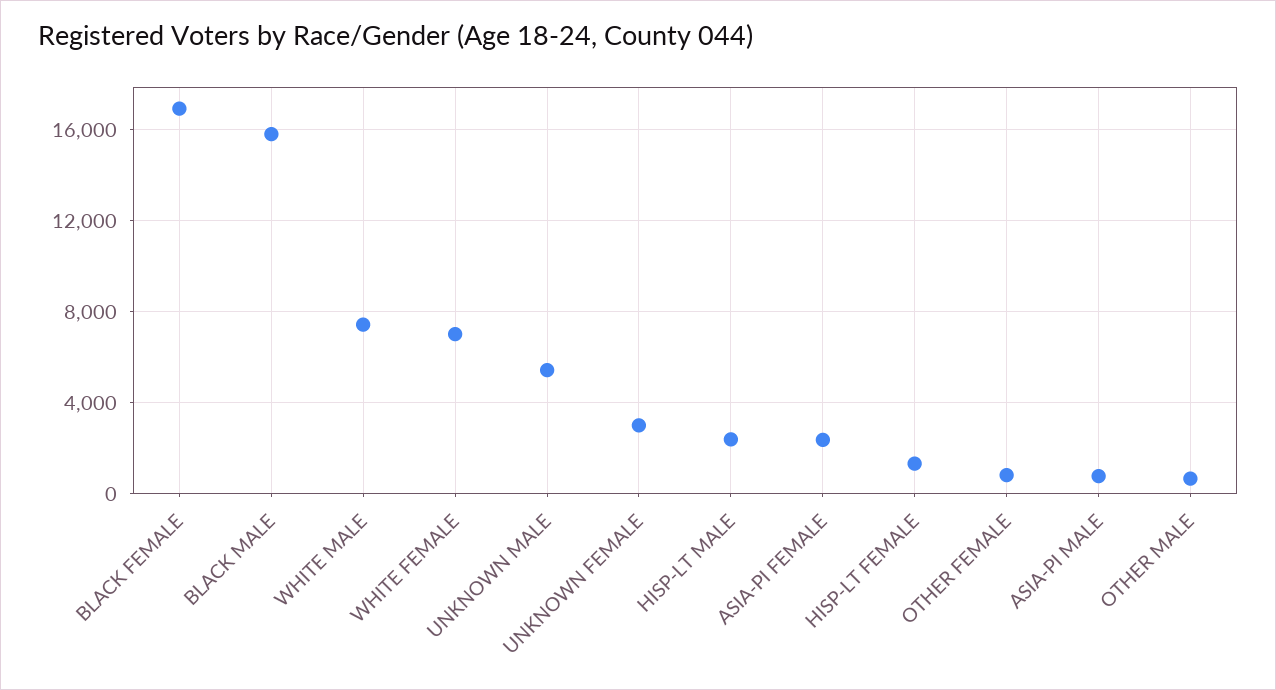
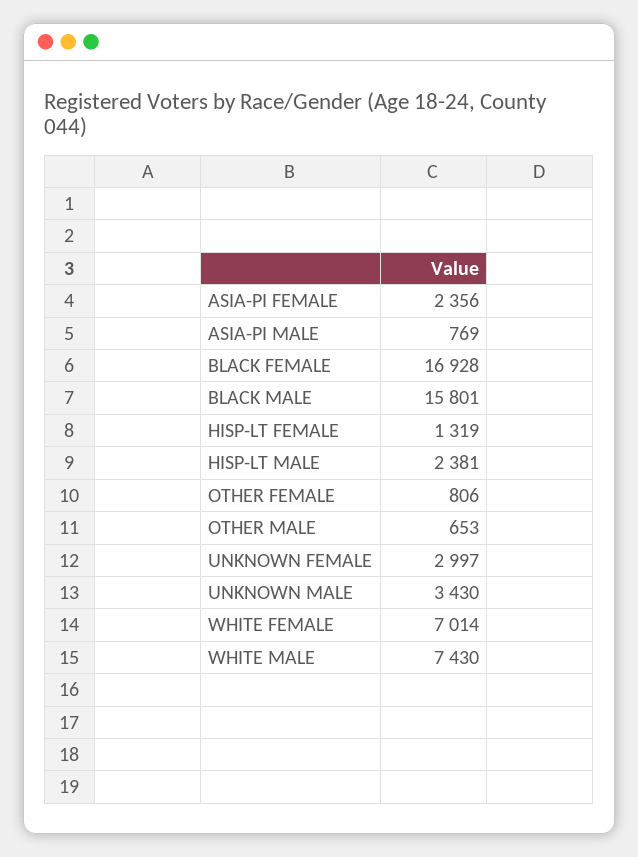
  {
    "BLACK FEMALE": 16928,
    "BLACK MALE": 15801,
    "WHITE MALE": 7430,
    "WHITE FEMALE": 7014,
-   "UNKNOWN MALE": 5500,
+   "UNKNOWN MALE": 3430,
    "UNKNOWN FEMALE": 2997,
    "HISP-LT MALE": 2381,
    "ASIA-PI FEMALE": 2356,
    "HISP-LT FEMALE": 1319,
    "OTHER FEMALE": 806,
    "ASIA-PI MALE": 769,
    "OTHER MALE": 653
  }

